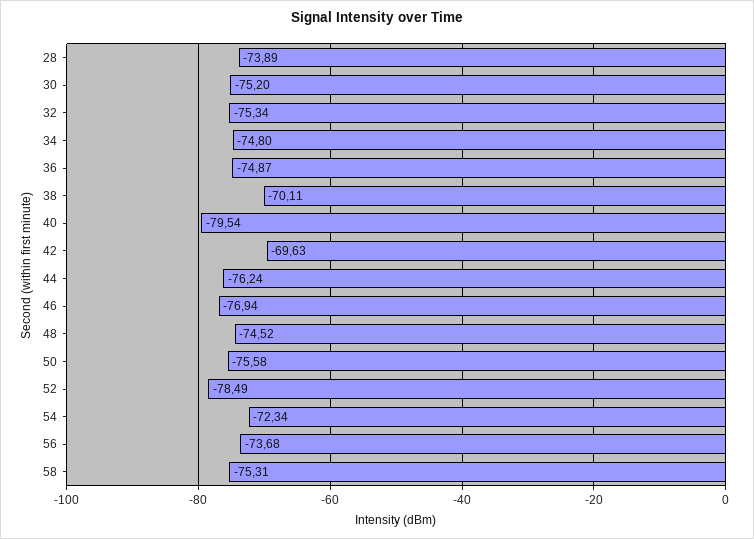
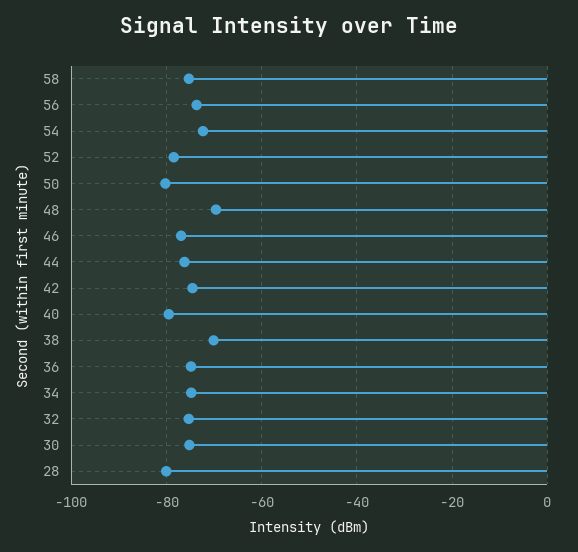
  {
-   "28": -73.89,
+   "28": -80,
    "30": -75.2,
    "32": -75.34,
    "34": -74.8,
    "36": -74.87,
    "38": -70.11,
    "40": -79.54,
-   "42": -69.63,
+   "42": -74,
    "44": -76.24,
    "46": -76.94,
-   "48": -74.52,
+   "48": -70,
-   "50": -75.58,
+   "50": -80,
    "52": -78.49,
    "54": -72.34,
    "56": -73.68,
    "58": -75.31
  }

